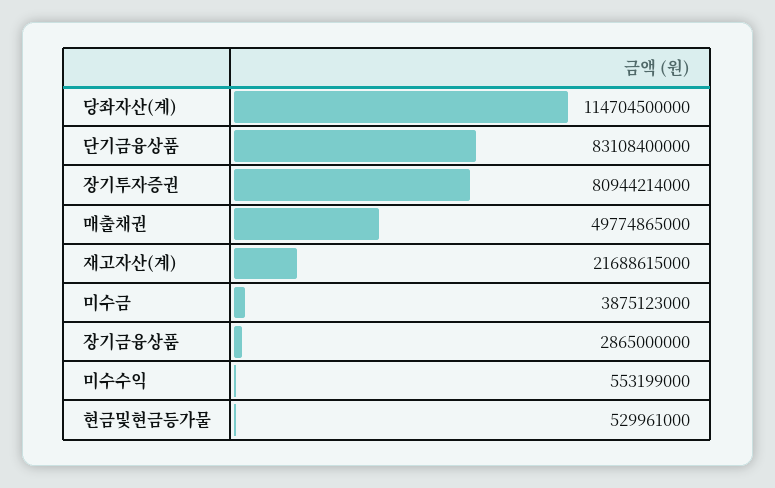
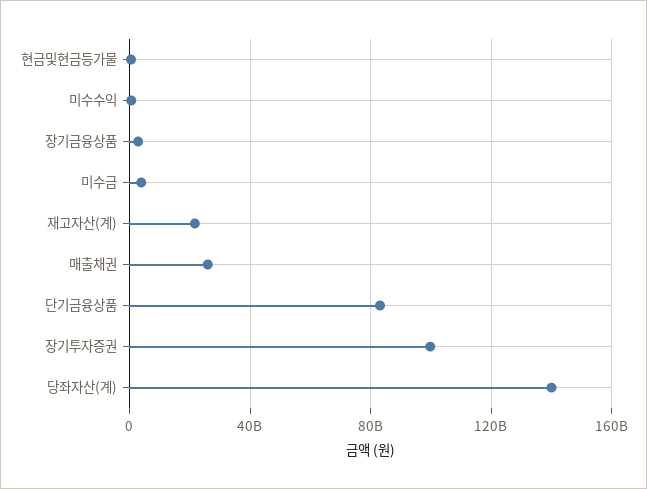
  {
-   "당좌자산(계)": 114704500000,
+   "당좌자산(계)": 140000000000,
    "단기금융상품": 83108400000,
-   "장기투자증권": 80944214000,
+   "장기투자증권": 100000000000,
-   "매출채권": 49774865000,
+   "매출채권": 25000000000,
    "재고자산(계)": 21688615000,
    "미수금": 3875123000,
    "장기금융상품": 2865000000,
    "미수수익": 553199000,
    "현금및현금등가물": 529961000
  }

